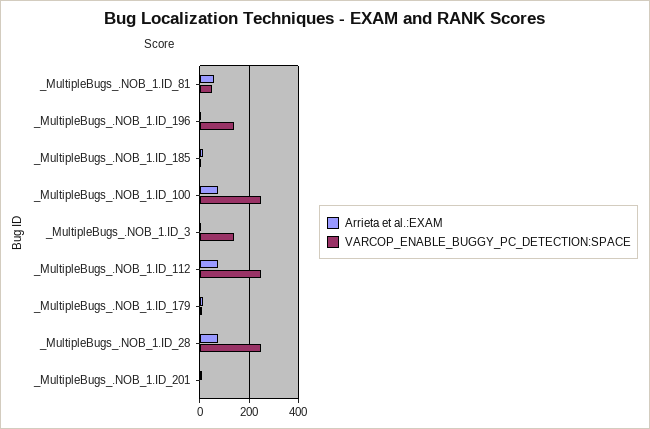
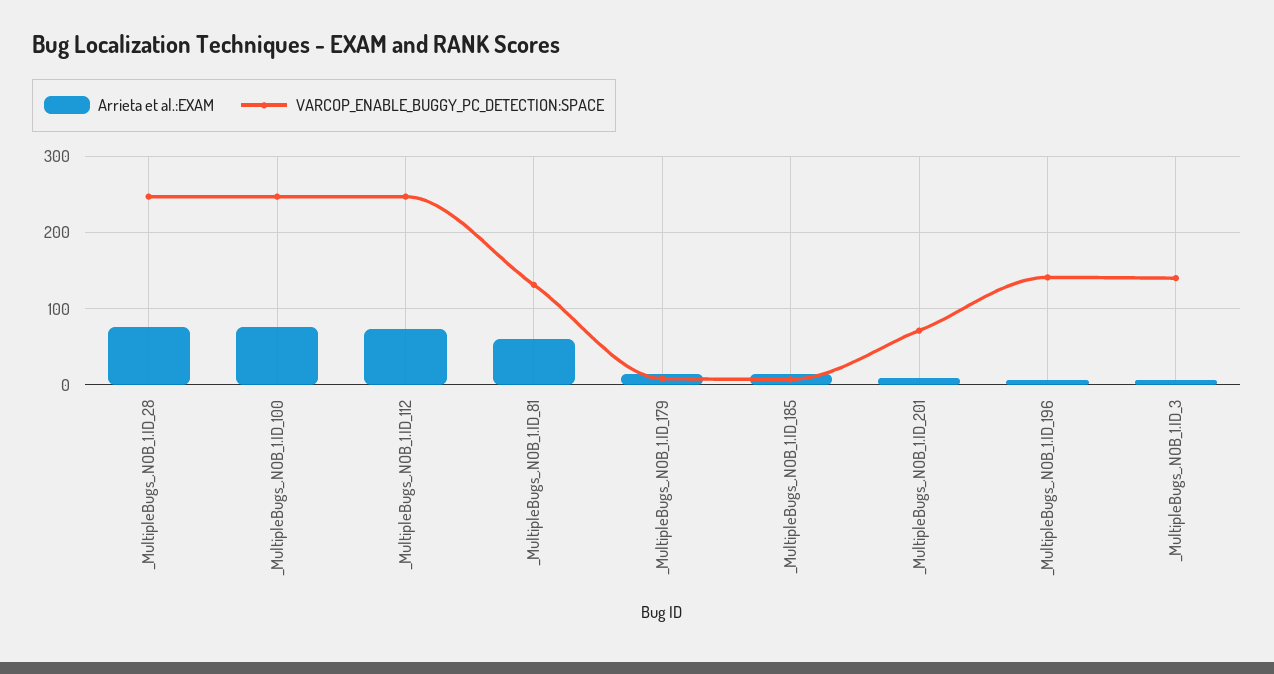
  {
    "Arrieta et al.:EXAM": {
      "_MultipleBugs_.NOB_1.ID_81": 60,
      "_MultipleBugs_.NOB_1.ID_196": 10,
      "_MultipleBugs_.NOB_1.ID_185": 10,
      "_MultipleBugs_.NOB_1.ID_100": 80,
      "_MultipleBugs_.NOB_1.ID_3": 10,
      "_MultipleBugs_.NOB_1.ID_112": 70,
      "_MultipleBugs_.NOB_1.ID_179": 10,
      "_MultipleBugs_.NOB_1.ID_28": 80,
      "_MultipleBugs_.NOB_1.ID_201": 10
    },
    "VARCOP_ENABLE_BUGGY_PC_DETECTION:SPACE": {
-     "_MultipleBugs_.NOB_1.ID_81": 50,
+     "_MultipleBugs_.NOB_1.ID_81": 130,
      "_MultipleBugs_.NOB_1.ID_196": 140,
      "_MultipleBugs_.NOB_1.ID_185": 10,
      "_MultipleBugs_.NOB_1.ID_100": 250,
      "_MultipleBugs_.NOB_1.ID_3": 140,
      "_MultipleBugs_.NOB_1.ID_112": 250,
      "_MultipleBugs_.NOB_1.ID_179": 10,
      "_MultipleBugs_.NOB_1.ID_28": 250,
-     "_MultipleBugs_.NOB_1.ID_201": 0
+     "_MultipleBugs_.NOB_1.ID_201": 70
    }
  }

